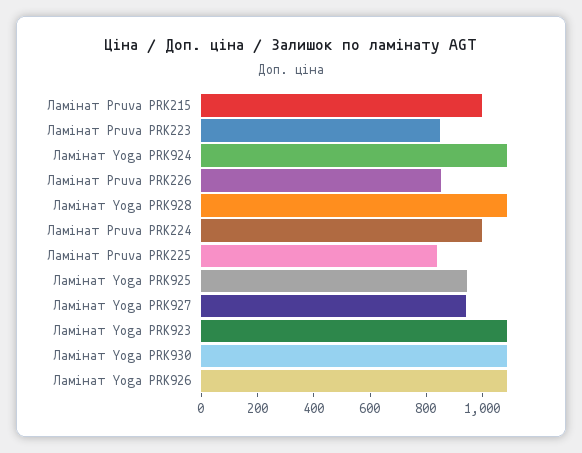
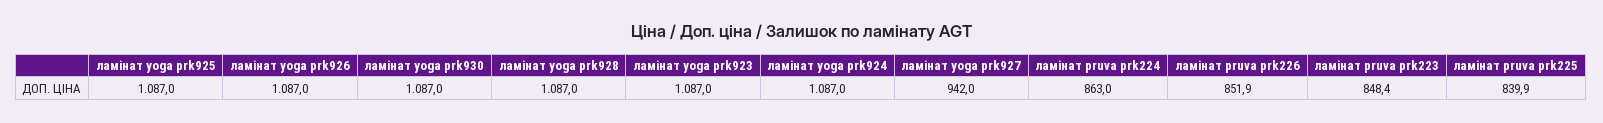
  {
-   "Ламінат Pruva PRK215": 1000,
    "Ламінат Pruva PRK223": 848.4,
    "Ламінат Yoga PRK924": 1087,
    "Ламінат Pruva PRK226": 851.9,
    "Ламінат Yoga PRK928": 1087,
-   "Ламінат Pruva PRK224": 1000,
+   "Ламінат Pruva PRK224": 863,
    "Ламінат Pruva PRK225": 839.9,
-   "Ламінат Yoga PRK925": 950,
+   "Ламінат Yoga PRK925": 1087,
    "Ламінат Yoga PRK927": 942,
    "Ламінат Yoga PRK923": 1087,
    "Ламінат Yoga PRK930": 1087,
    "Ламінат Yoga PRK926": 1087
  }

